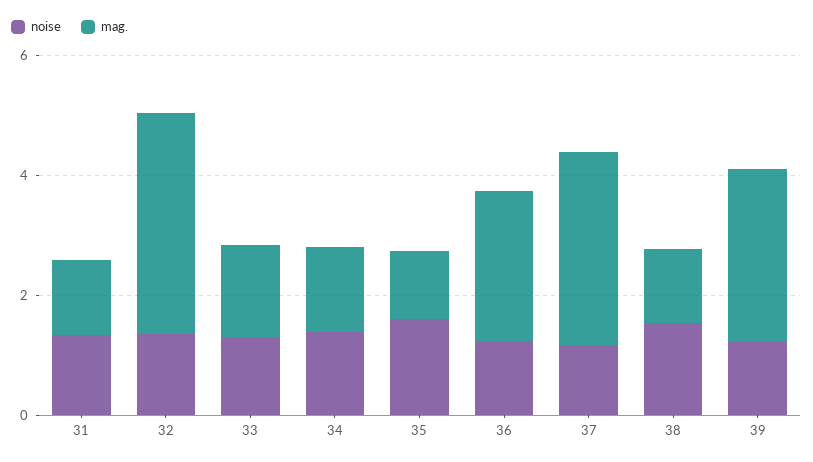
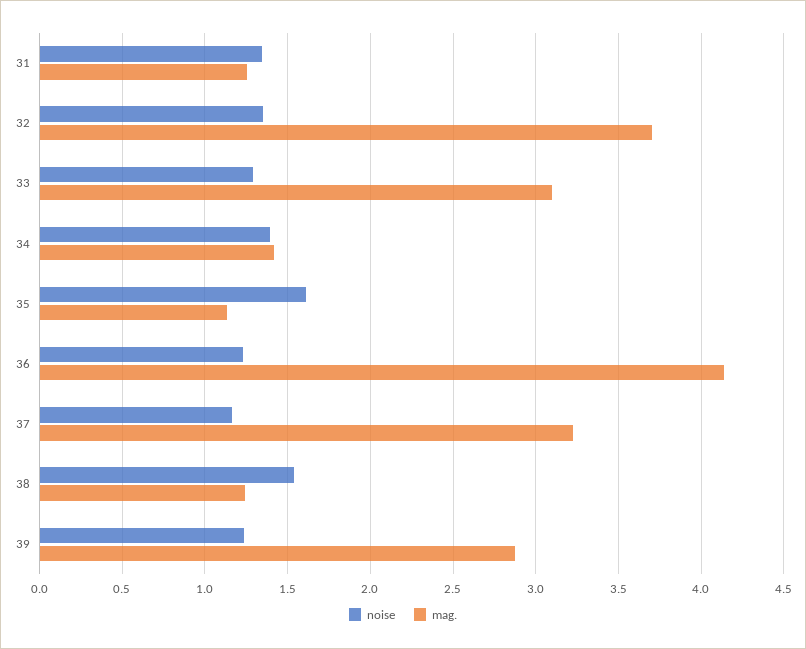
  {
    "noise": {
      "31": 1.35,
      "32": 1.35,
      "33": 1.3,
      "34": 1.4,
      "35": 1.6,
      "36": 1.25,
      "37": 1.15,
      "38": 1.55,
      "39": 1.25
    },
    "mag.": {
      "31": 1.25,
      "32": 3.7,
-     "33": 1.5,
+     "33": 3.1,
      "34": 1.4,
      "35": 1.15,
-     "36": 2.5,
+     "36": 4.15,
      "37": 3.25,
      "38": 1.25,
      "39": 2.9
    }
  }

